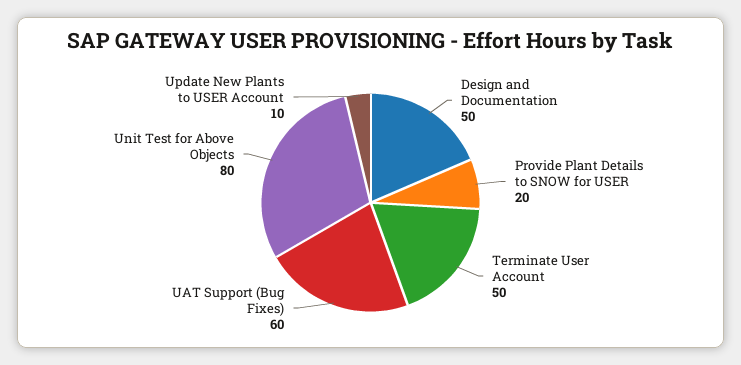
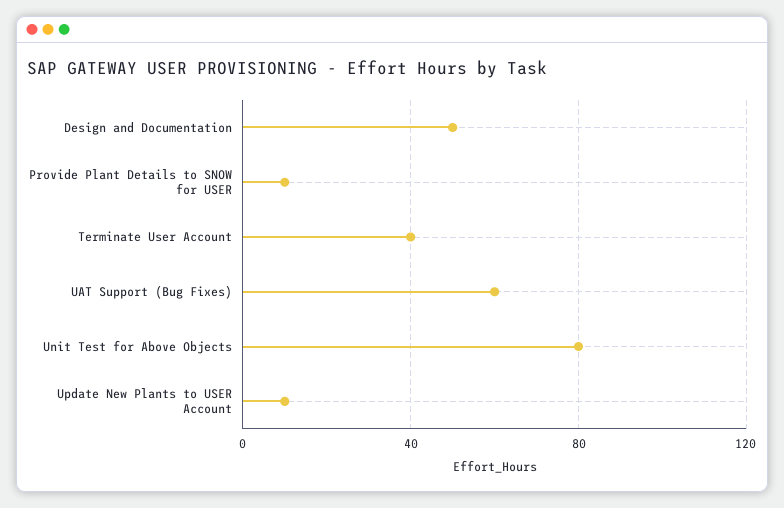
  {
    "Design and Documentation": 50,
-   "Provide Plant Details to SNOW for USER": 20,
+   "Provide Plant Details to SNOW for USER": 10,
-   "Terminate User Account": 50,
+   "Terminate User Account": 40,
    "UAT Support (Bug Fixes)": 60,
    "Unit Test for Above Objects": 80,
    "Update New Plants to USER Account": 10
  }

